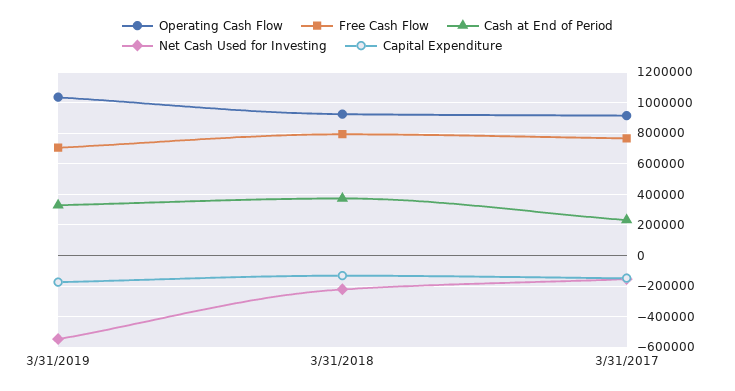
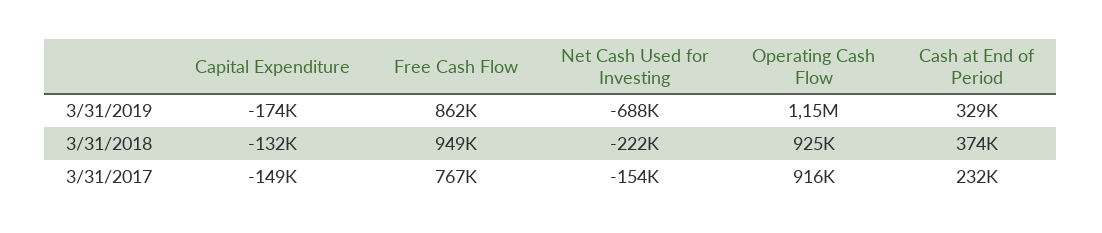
  {
    "Operating Cash Flow": {
-     "3/31/2019": 1050000,
+     "3/31/2019": 1150000,
      "3/31/2018": 925000,
      "3/31/2017": 916000
    },
    "Free Cash Flow": {
-     "3/31/2019": 700000,
+     "3/31/2019": 862000,
-     "3/31/2018": 800000,
+     "3/31/2018": 949000,
      "3/31/2017": 767000
    },
    "Cash at End of Period": {
      "3/31/2019": 329000,
      "3/31/2018": 374000,
      "3/31/2017": 232000
    },
    "Net Cash Used for Investing": {
-     "3/31/2019": -550000,
+     "3/31/2019": -688000,
      "3/31/2018": -222000,
      "3/31/2017": -154000
    },
    "Capital Expenditure": {
      "3/31/2019": -174000,
      "3/31/2018": -132000,
      "3/31/2017": -149000
    }
  }

